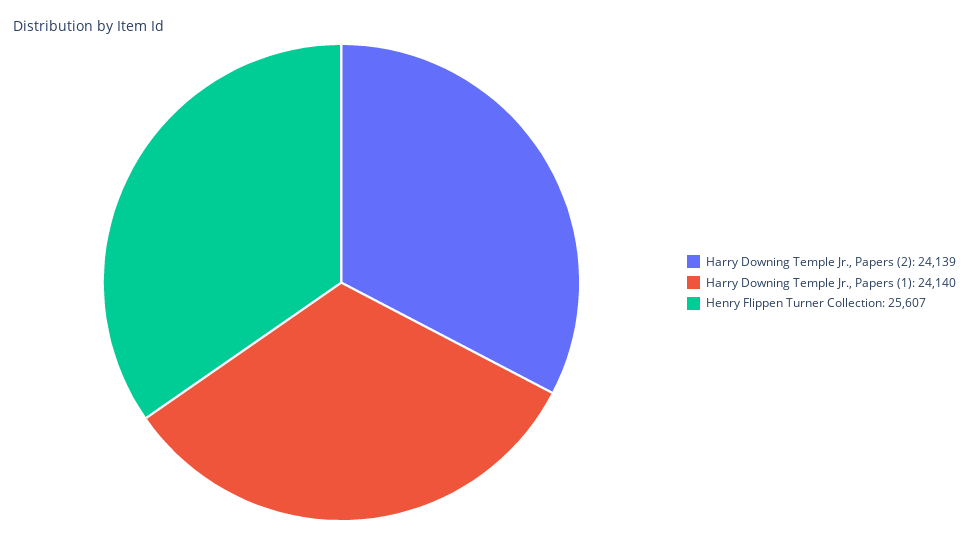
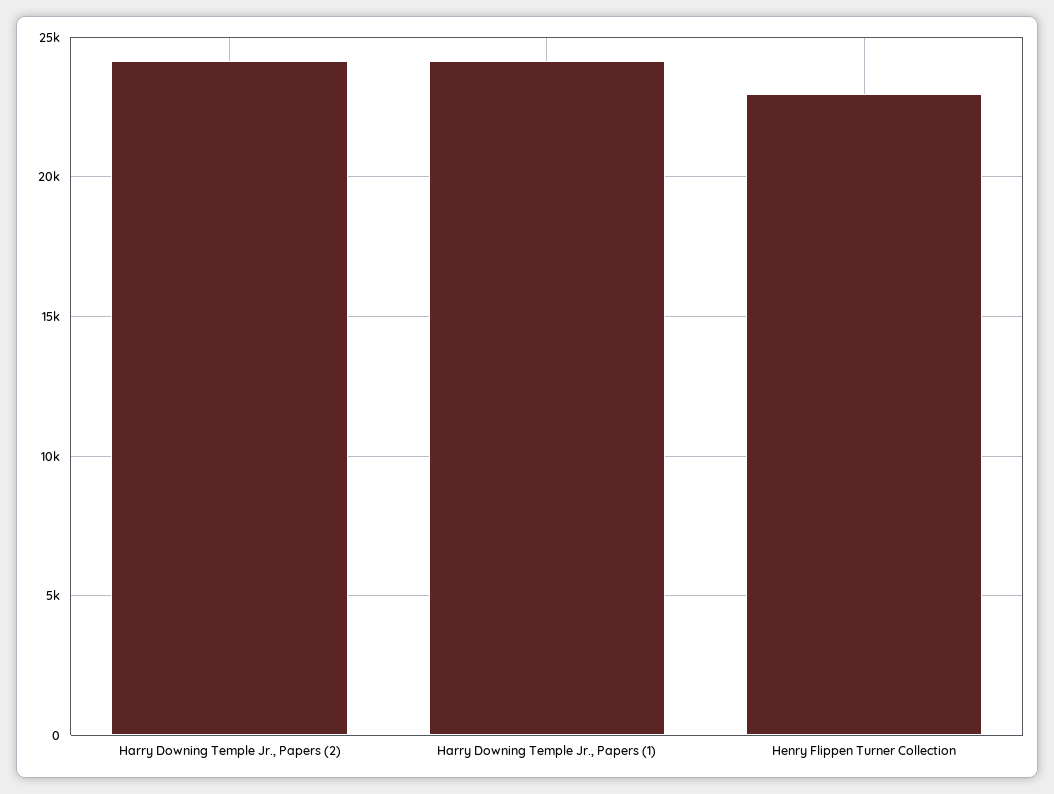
  {
    "Harry Downing Temple Jr., Papers (2)": 24139,
    "Harry Downing Temple Jr., Papers (1)": 24140,
-   "Henry Flippen Turner Collection": 25607
+   "Henry Flippen Turner Collection": 23000
  }

